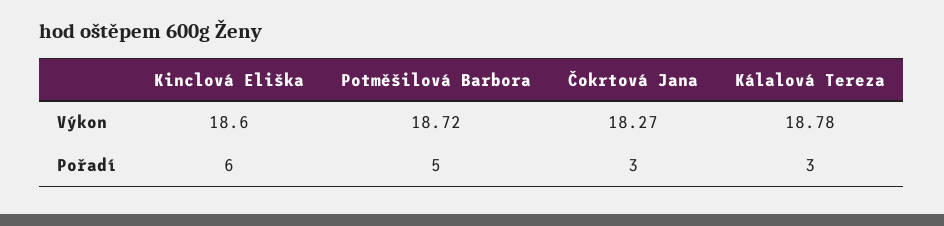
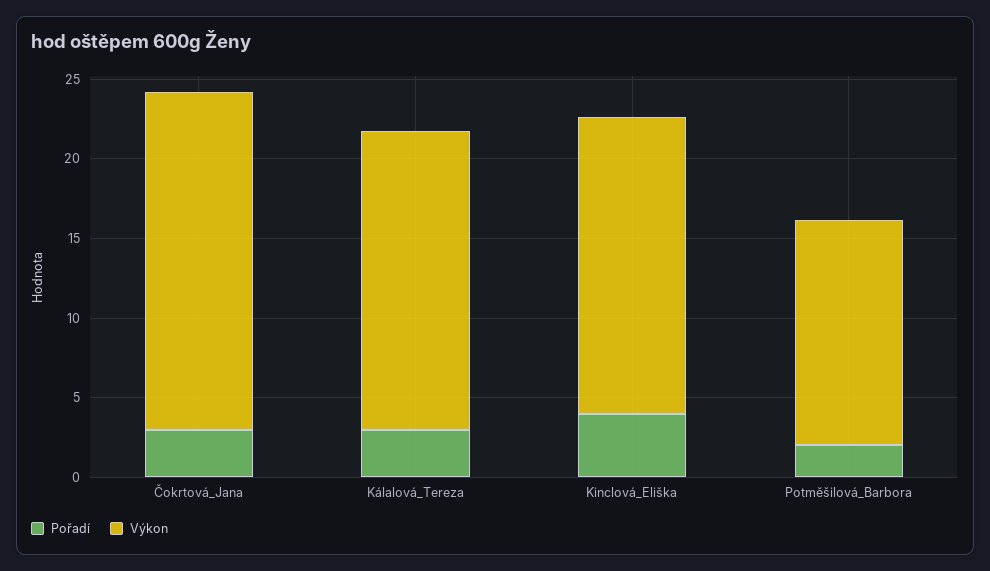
  {
    "Výkon": {
      "Kinclová Eliška": 18.6,
-     "Potměšilová Barbora": 18.72,
+     "Potměšilová Barbora": 14,
-     "Čokrtová Jana": 18.27,
+     "Čokrtová Jana": 21,
      "Kálalová Tereza": 18.78
    },
    "Pořadí": {
-     "Kinclová Eliška": 6,
+     "Kinclová Eliška": 4,
-     "Potměšilová Barbora": 5,
+     "Potměšilová Barbora": 2,
      "Čokrtová Jana": 3,
      "Kálalová Tereza": 3
    }
  }

